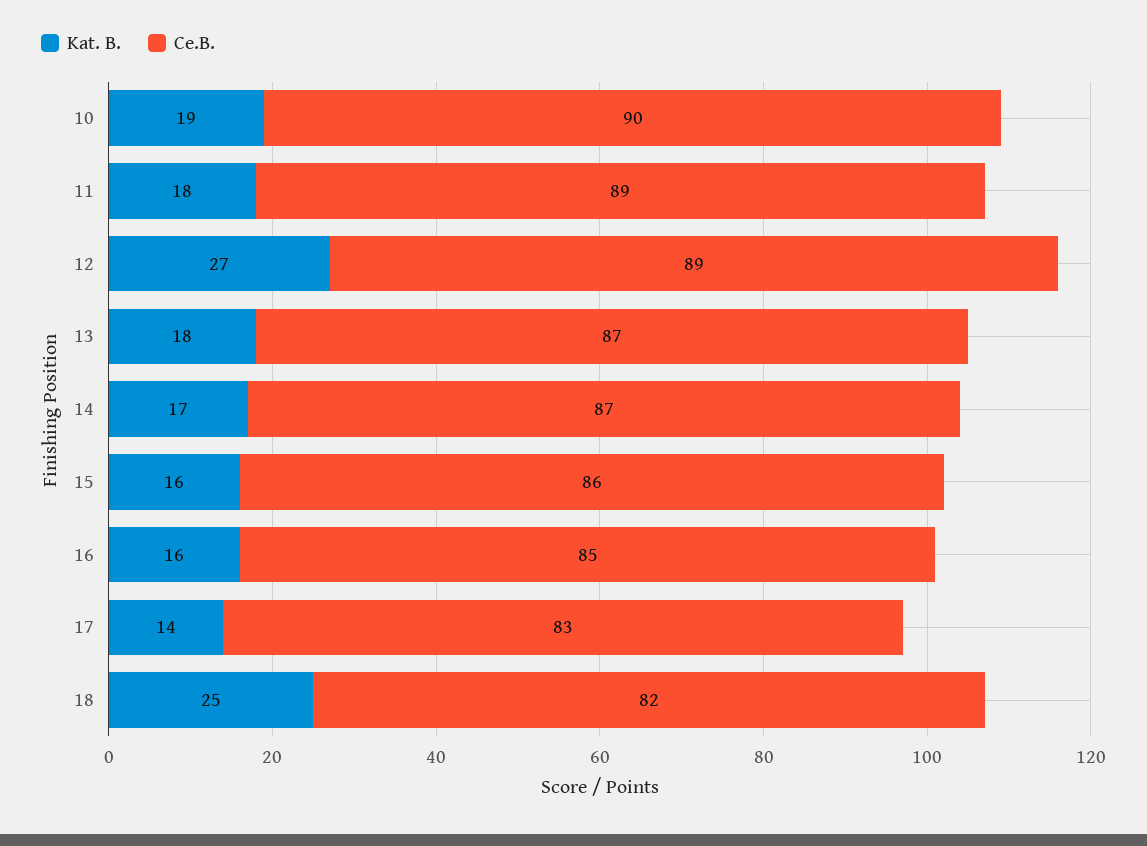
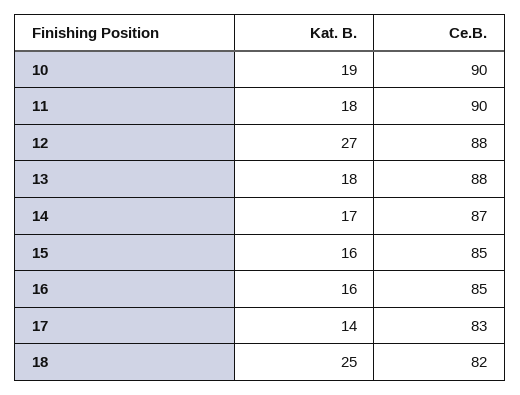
  {
    "Kat. B.": {
      "10": 19,
      "11": 18,
      "12": 27,
      "13": 18,
      "14": 17,
      "15": 16,
      "16": 16,
      "17": 14,
      "18": 25
    },
    "Ce.B.": {
      "10": 90,
-     "11": 89,
+     "11": 90,
-     "12": 89,
+     "12": 88,
-     "13": 87,
+     "13": 88,
      "14": 87,
-     "15": 86,
+     "15": 85,
      "16": 85,
      "17": 83,
      "18": 82
    }
  }

